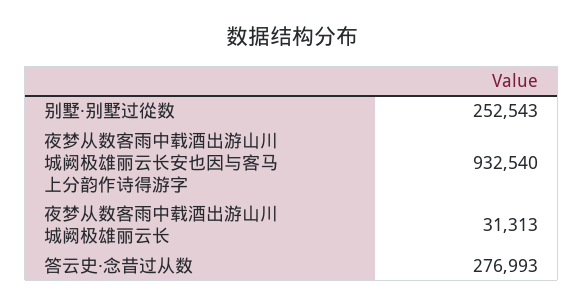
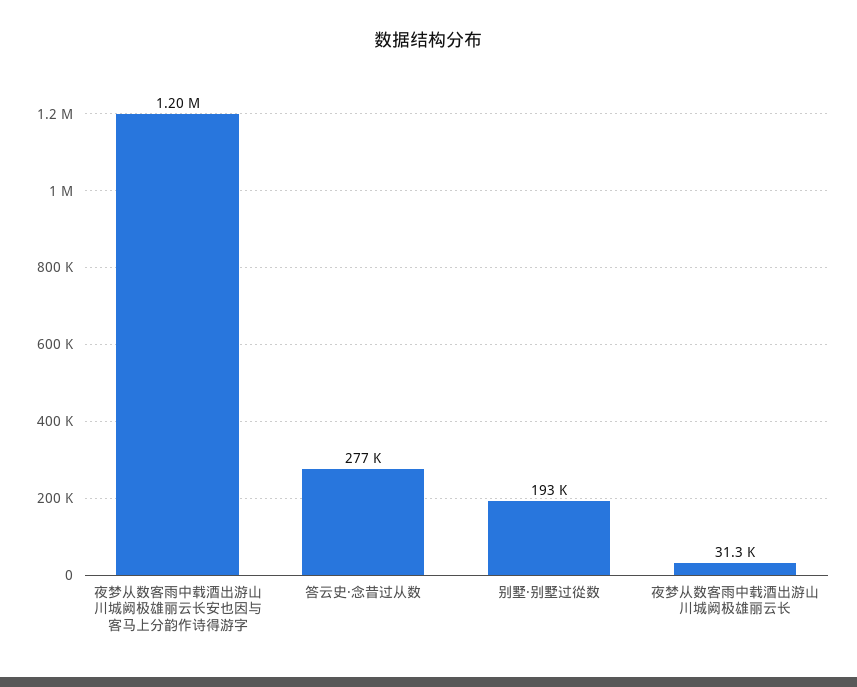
  {
-   "别墅·别墅过從数": 252543,
+   "别墅·别墅过從数": 193000,
-   "夜梦从数客雨中载酒出游山川城阙极雄丽云长安也因与客马上分韵作诗得游字": 932540,
+   "夜梦从数客雨中载酒出游山川城阙极雄丽云长安也因与客马上分韵作诗得游字": 1200000,
    "夜梦从数客雨中载酒出游山川城阙极雄丽云长": 31313,
    "答云史·念昔过从数": 276993
  }

